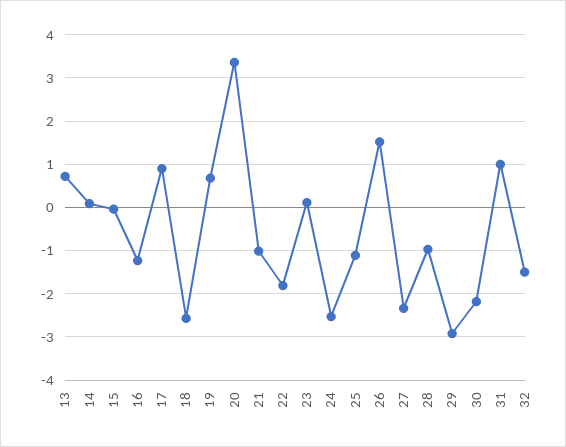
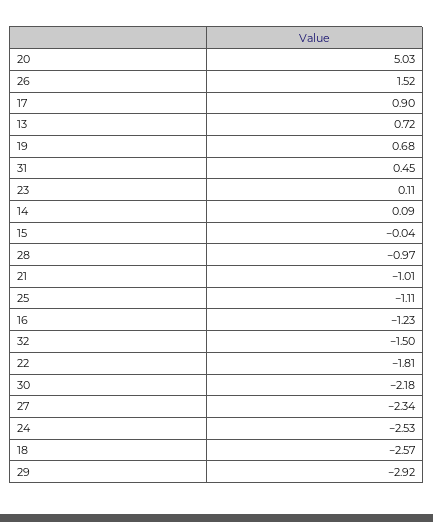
  {
    "13": 0.72,
    "14": 0.09,
    "15": -0.04,
    "16": -1.23,
    "17": 0.9,
    "18": -2.57,
    "19": 0.68,
-   "20": 3.4,
+   "20": 5.03,
    "21": -1.01,
    "22": -1.81,
    "23": 0.11,
    "24": -2.53,
    "25": -1.11,
    "26": 1.52,
    "27": -2.34,
    "28": -0.97,
    "29": -2.92,
    "30": -2.18,
-   "31": 1,
+   "31": 0.45,
    "32": -1.5
  }

